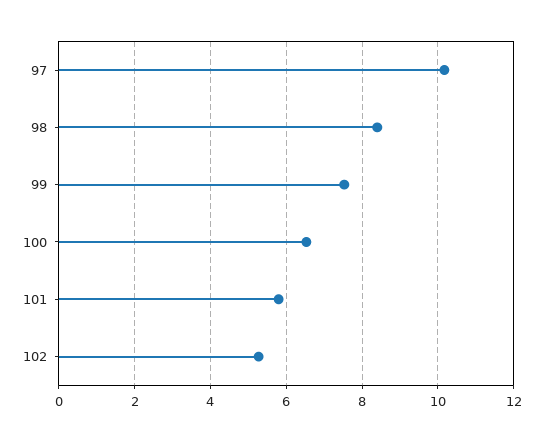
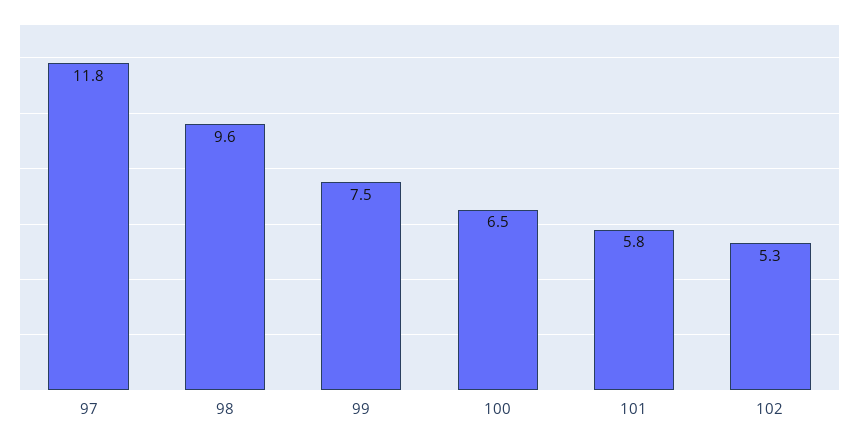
  {
-   "97": 10.2,
+   "97": 11.8,
-   "98": 8.4,
+   "98": 9.6,
    "99": 7.5,
    "100": 6.5,
    "101": 5.8,
    "102": 5.3
  }

